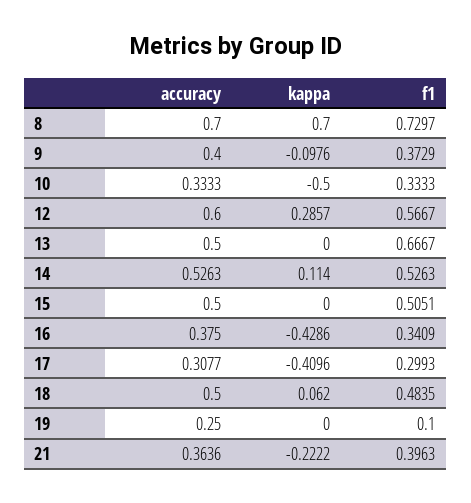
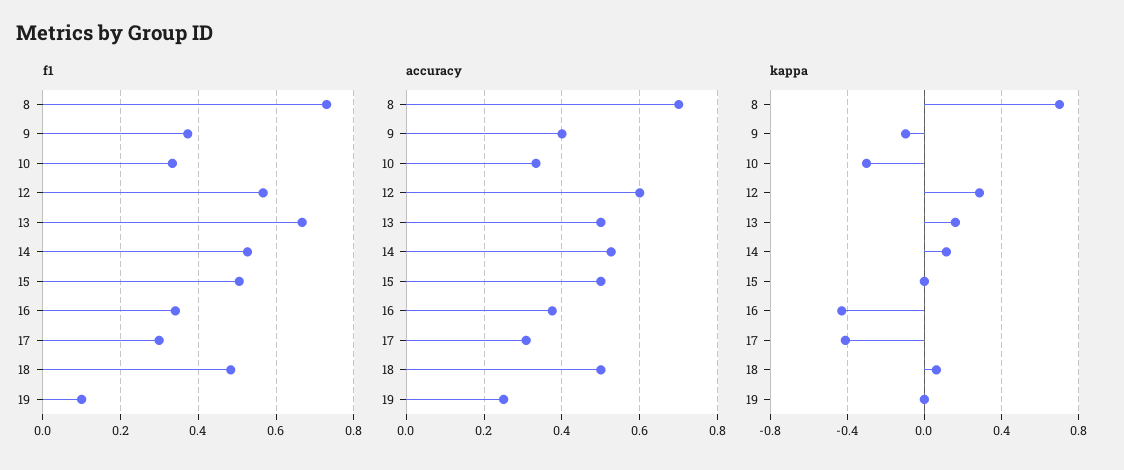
  {
    "accuracy": {
      "8": 0.7,
      "9": 0.4,
      "10": 0.3333,
      "12": 0.6,
      "13": 0.5,
      "14": 0.5263,
      "15": 0.5,
      "16": 0.375,
      "17": 0.3077,
      "18": 0.5,
-     "19": 0.25,
+     "19": 0.25
-     "21": 0.3636
    },
    "kappa": {
      "8": 0.7,
      "9": -0.0976,
-     "10": -0.5,
+     "10": -0.3,
      "12": 0.2857,
-     "13": 0,
+     "13": 0.15,
      "14": 0.114,
      "15": 0,
      "16": -0.4286,
      "17": -0.4096,
      "18": 0.062,
-     "19": 0,
+     "19": 0
-     "21": -0.2222
    },
    "f1": {
      "8": 0.7297,
      "9": 0.3729,
      "10": 0.3333,
      "12": 0.5667,
      "13": 0.6667,
      "14": 0.5263,
      "15": 0.5051,
      "16": 0.3409,
      "17": 0.2993,
      "18": 0.4835,
-     "19": 0.1,
+     "19": 0.1
-     "21": 0.3963
    }
  }

